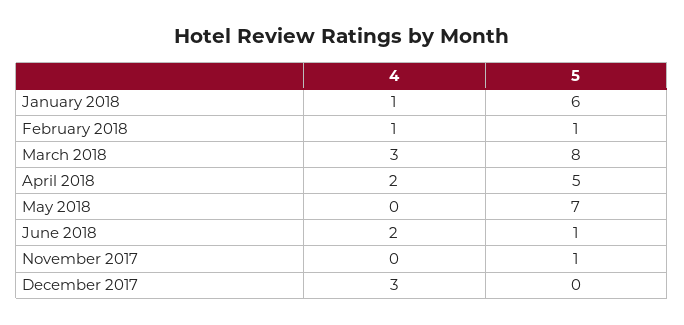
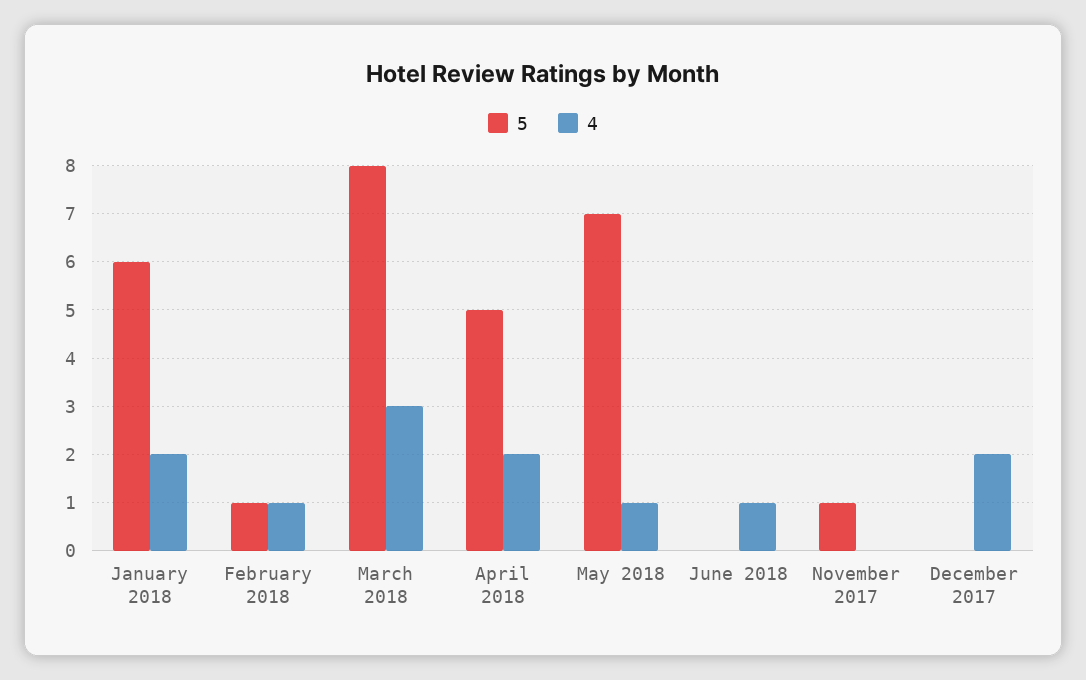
  {
    "4": {
-     "January 2018": 1,
+     "January 2018": 2,
      "February 2018": 1,
      "March 2018": 3,
      "April 2018": 2,
-     "May 2018": 0,
+     "May 2018": 1,
-     "June 2018": 2,
+     "June 2018": 1,
      "November 2017": 0,
-     "December 2017": 3
+     "December 2017": 2
    },
    "5": {
      "January 2018": 6,
      "February 2018": 1,
      "March 2018": 8,
      "April 2018": 5,
      "May 2018": 7,
-     "June 2018": 1,
+     "June 2018": 0,
      "November 2017": 1,
      "December 2017": 0
    }
  }

